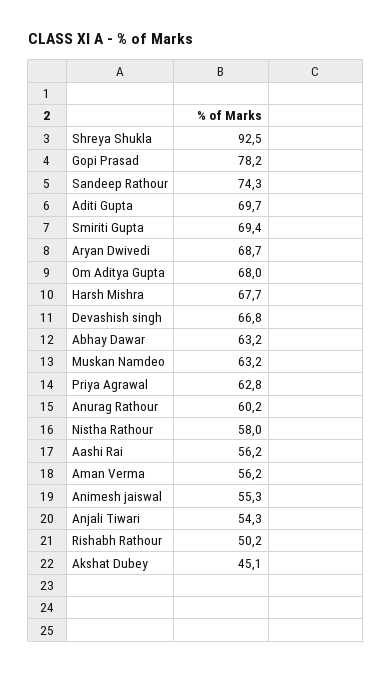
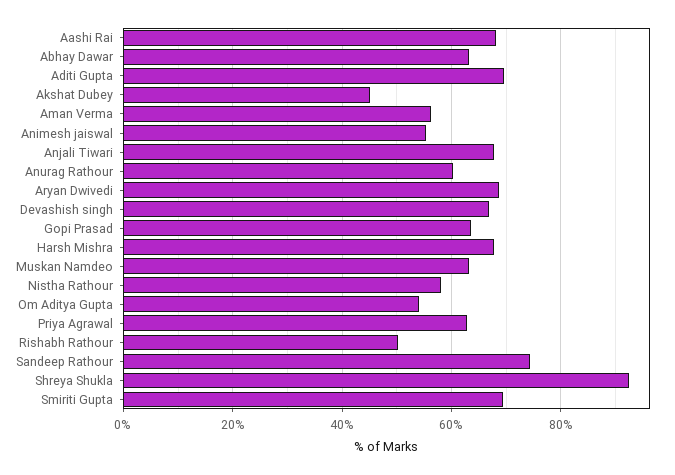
  {
    "Shreya Shukla": 92.5,
-   "Gopi Prasad": 78.2,
+   "Gopi Prasad": 64,
    "Sandeep Rathour": 74.3,
    "Aditi Gupta": 69.7,
    "Smiriti Gupta": 69.4,
    "Aryan Dwivedi": 68.7,
-   "Om Aditya Gupta": 68,
+   "Om Aditya Gupta": 54,
    "Harsh Mishra": 67.7,
    "Devashish singh": 66.8,
    "Abhay Dawar": 63.2,
    "Muskan Namdeo": 63.2,
    "Priya Agrawal": 62.8,
    "Anurag Rathour": 60.2,
    "Nistha Rathour": 58,
-   "Aashi Rai": 56.2,
+   "Aashi Rai": 68,
    "Aman Verma": 56.2,
    "Animesh jaiswal": 55.3,
-   "Anjali Tiwari": 54.3,
+   "Anjali Tiwari": 68,
    "Rishabh Rathour": 50.2,
    "Akshat Dubey": 45.1
  }

